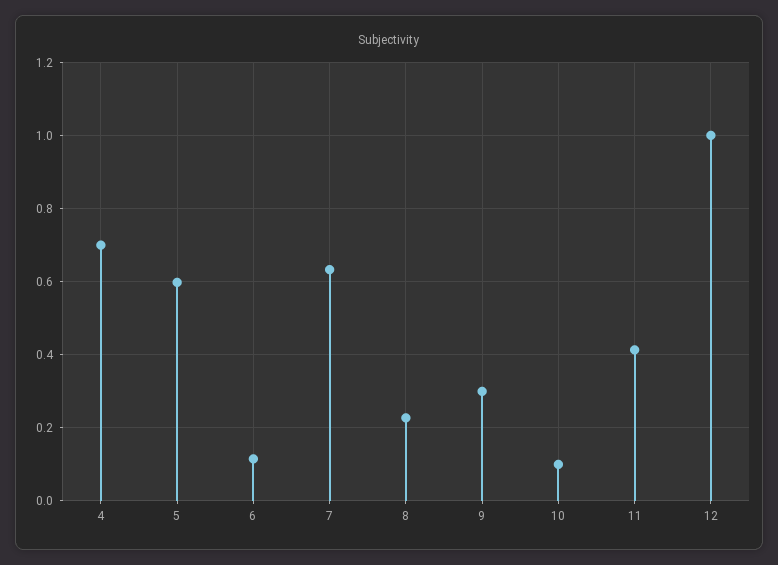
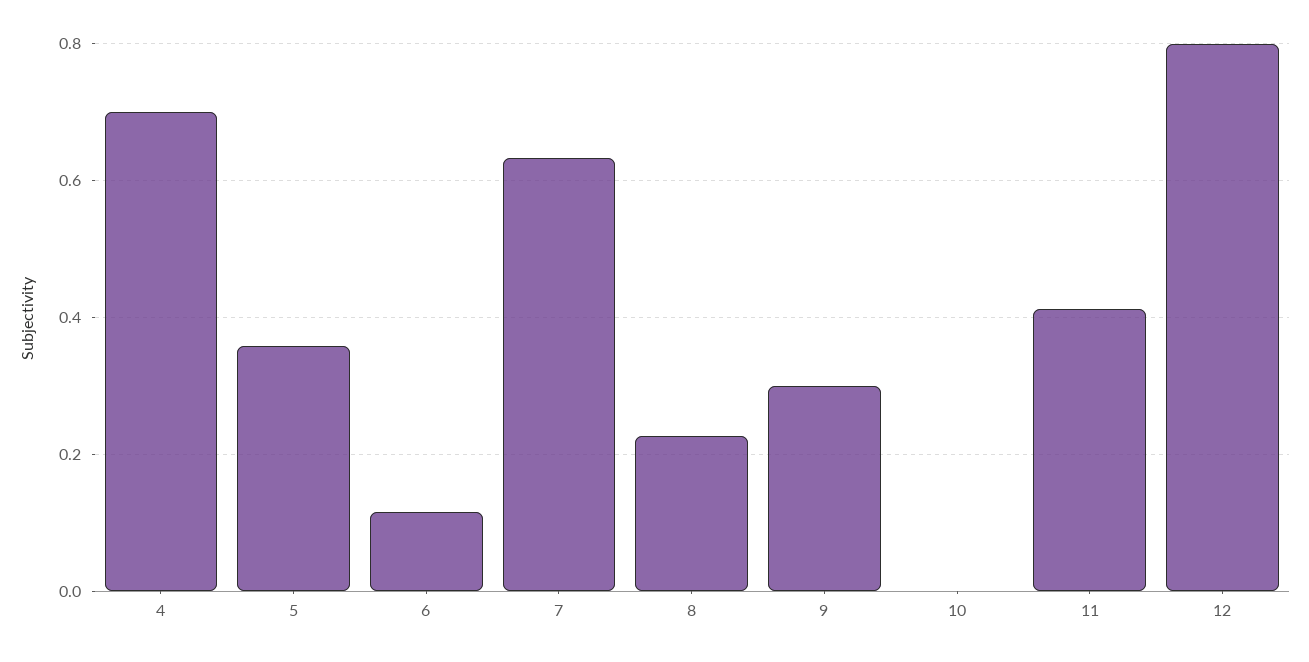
  {
    "4": 0.7,
-   "5": 0.6,
+   "5": 0.36,
    "6": 0.12,
    "7": 0.64,
    "8": 0.22,
    "9": 0.3,
-   "10": 0.1,
+   "10": 0,
    "11": 0.42,
-   "12": 1
+   "12": 0.8
  }

